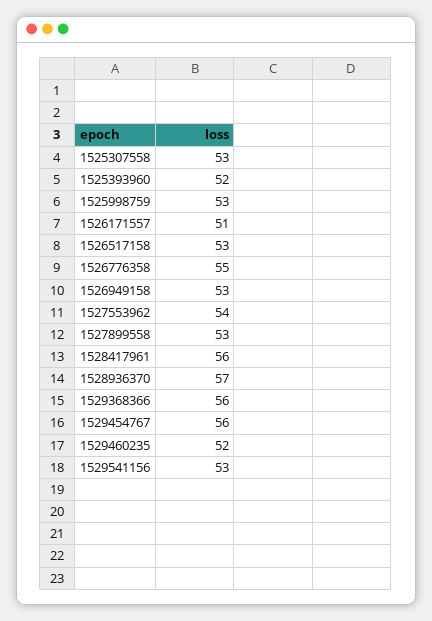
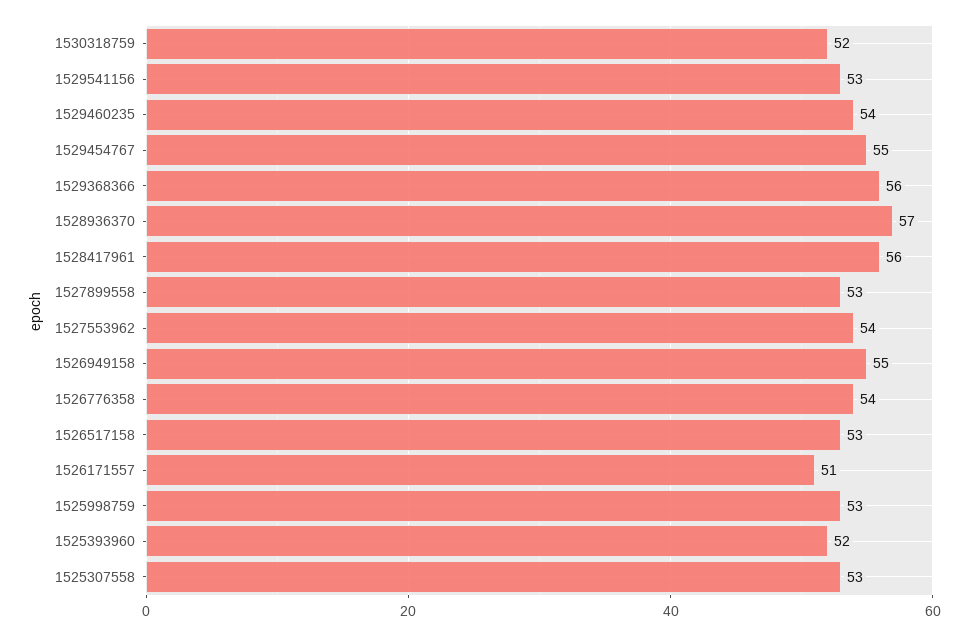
  {
    "1525307558": 53,
    "1525393960": 52,
    "1525998759": 53,
    "1526171557": 51,
    "1526517158": 53,
-   "1526776358": 55,
+   "1526776358": 54,
-   "1526949158": 53,
+   "1526949158": 55,
    "1527553962": 54,
    "1527899558": 53,
    "1528417961": 56,
    "1528936370": 57,
    "1529368366": 56,
-   "1529454767": 56,
+   "1529454767": 55,
-   "1529460235": 52,
+   "1529460235": 54,
-   "1529541156": 53
+   "1529541156": 53,
+   "1530318759": 52
  }

